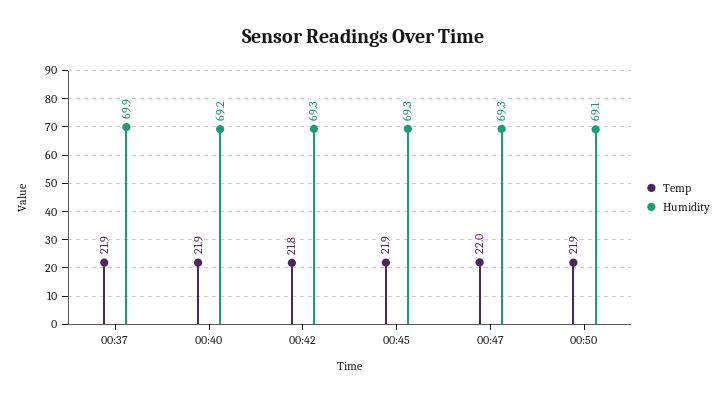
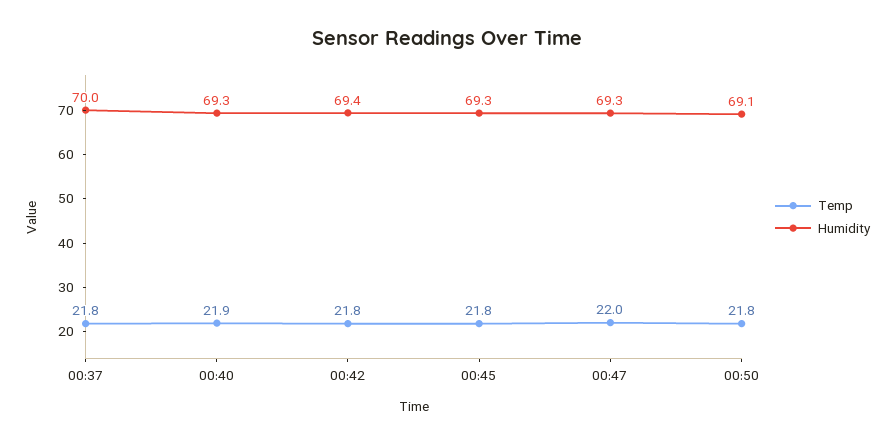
  {
    "Temp": {
-     "00:37": 21.9,
+     "00:37": 21.8,
      "00:40": 21.9,
      "00:42": 21.8,
-     "00:45": 21.9,
+     "00:45": 21.8,
      "00:47": 22,
-     "00:50": 21.9
+     "00:50": 21.8
    },
    "Humidity": {
-     "00:37": 69.9,
+     "00:37": 70,
-     "00:40": 69.2,
+     "00:40": 69.3,
-     "00:42": 69.3,
+     "00:42": 69.4,
      "00:45": 69.3,
      "00:47": 69.3,
      "00:50": 69.1
    }
  }

